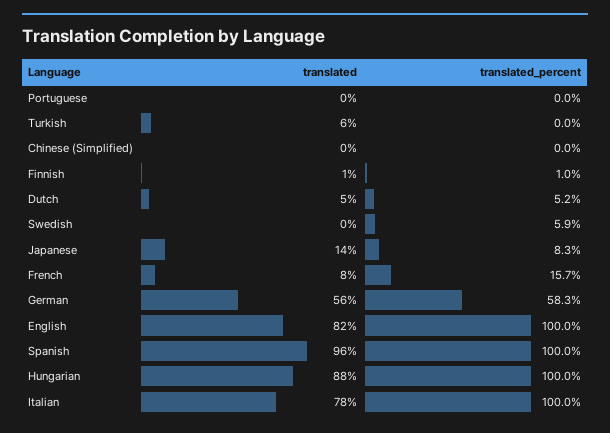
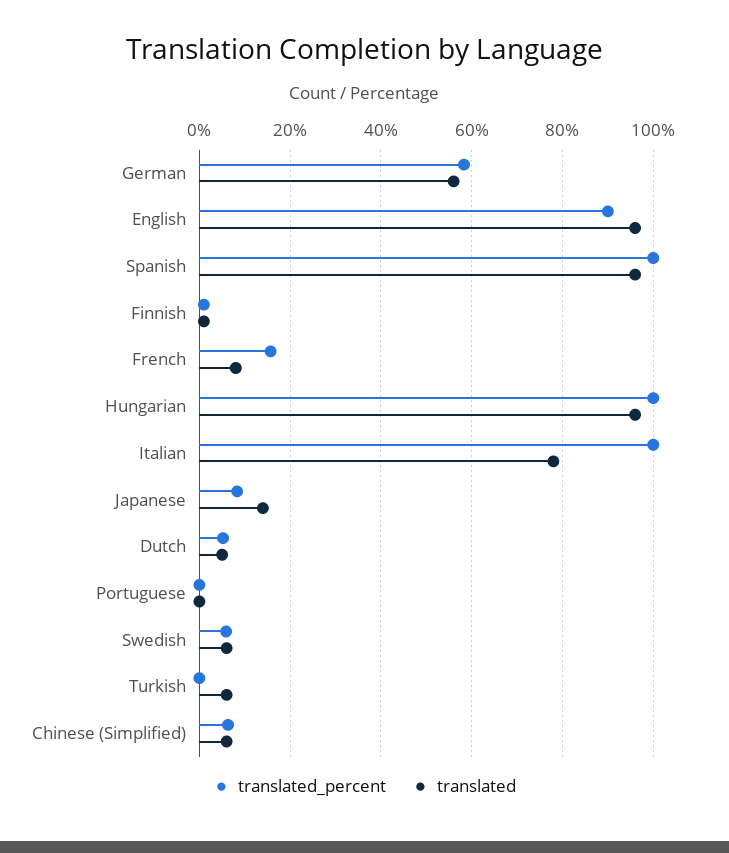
  {
    "translated": {
      "Portuguese": 0,
      "Turkish": 6,
-     "Chinese (Simplified)": 0,
+     "Chinese (Simplified)": 6,
      "Finnish": 1,
      "Dutch": 5,
-     "Swedish": 0,
+     "Swedish": 6,
      "Japanese": 14,
      "French": 8,
      "German": 56,
-     "English": 82,
+     "English": 96,
      "Spanish": 96,
-     "Hungarian": 88,
+     "Hungarian": 96,
      "Italian": 78
    },
    "translated_percent": {
      "Portuguese": 0,
      "Turkish": 0,
-     "Chinese (Simplified)": 0,
+     "Chinese (Simplified)": 6,
      "Finnish": 1,
      "Dutch": 5.2,
      "Swedish": 5.9,
      "Japanese": 8.3,
      "French": 15.7,
      "German": 58.3,
-     "English": 100,
+     "English": 90,
      "Spanish": 100,
      "Hungarian": 100,
      "Italian": 100
    }
  }

